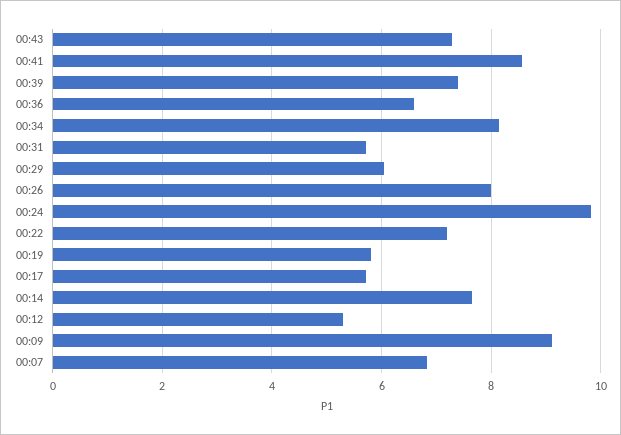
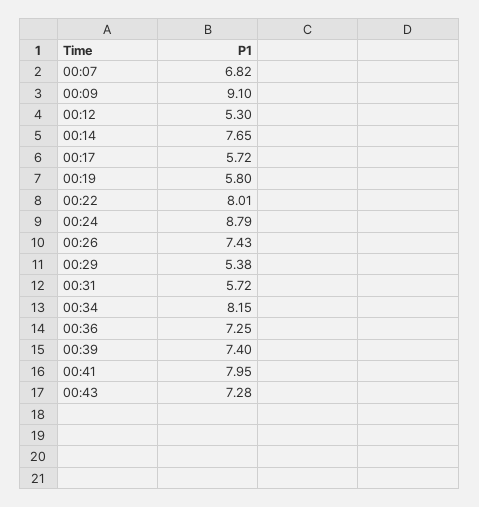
  {
    "00:43": 7.28,
-   "00:41": 8.6,
+   "00:41": 7.95,
    "00:39": 7.4,
-   "00:36": 6.6,
+   "00:36": 7.25,
    "00:34": 8.15,
    "00:31": 5.72,
-   "00:29": 6,
+   "00:29": 5.38,
-   "00:26": 8,
+   "00:26": 7.43,
-   "00:24": 9.8,
+   "00:24": 8.79,
-   "00:22": 7.2,
+   "00:22": 8.01,
    "00:19": 5.8,
    "00:17": 5.72,
    "00:14": 7.65,
    "00:12": 5.3,
    "00:09": 9.1,
    "00:07": 6.82
  }

